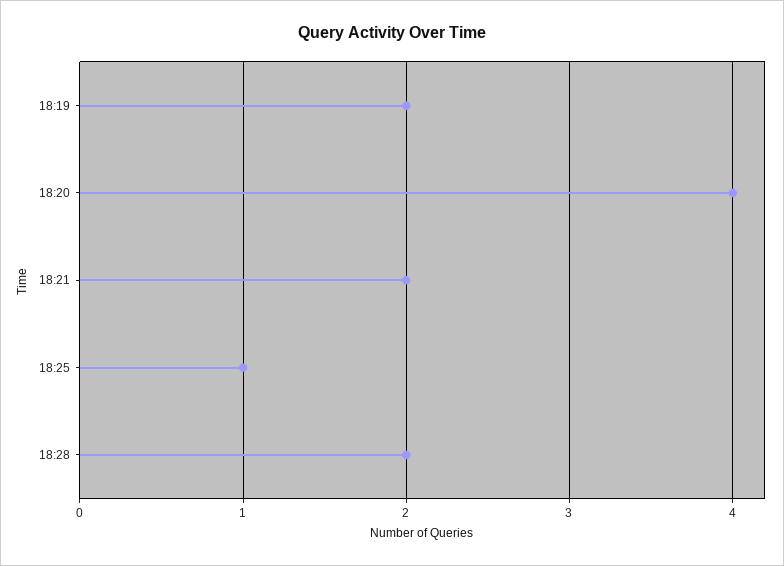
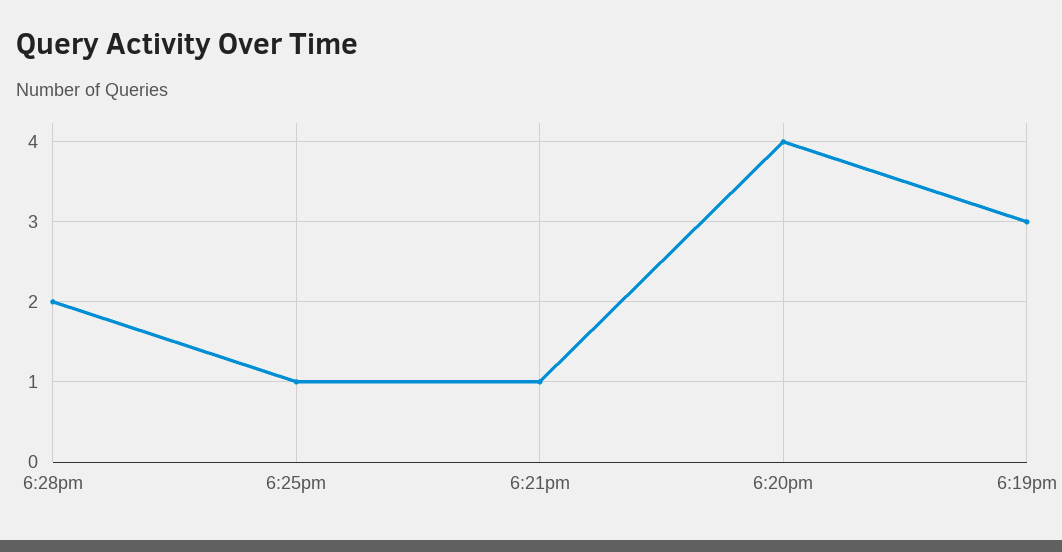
  {
-   "18:19": 2,
+   "18:19": 3,
    "18:20": 4,
-   "18:21": 2,
+   "18:21": 1,
    "18:25": 1,
    "18:28": 2
  }

